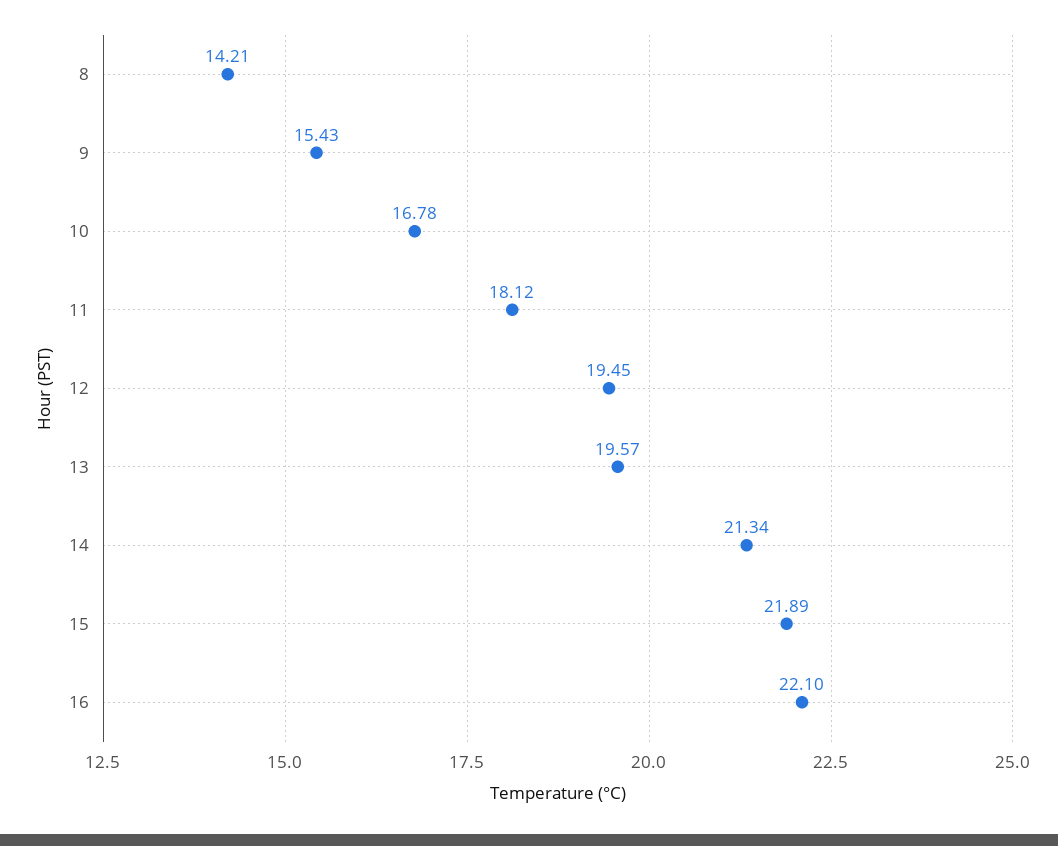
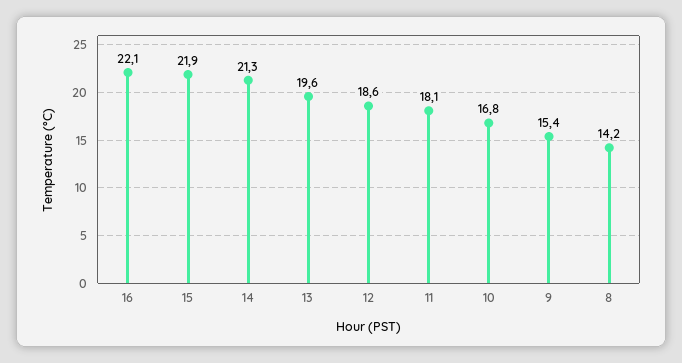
  {
    "8": 14.21,
    "9": 15.43,
    "10": 16.78,
    "11": 18.12,
-   "12": 19.45,
+   "12": 18.6,
    "13": 19.57,
    "14": 21.34,
    "15": 21.89,
    "16": 22.1
  }

